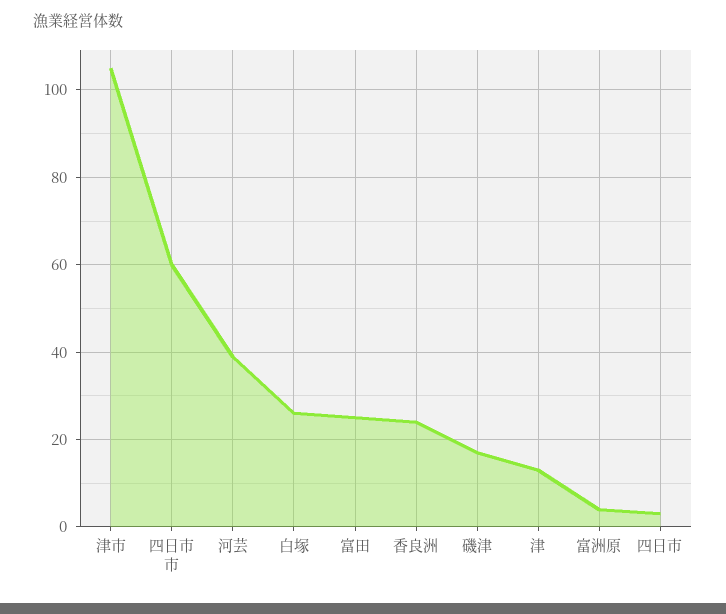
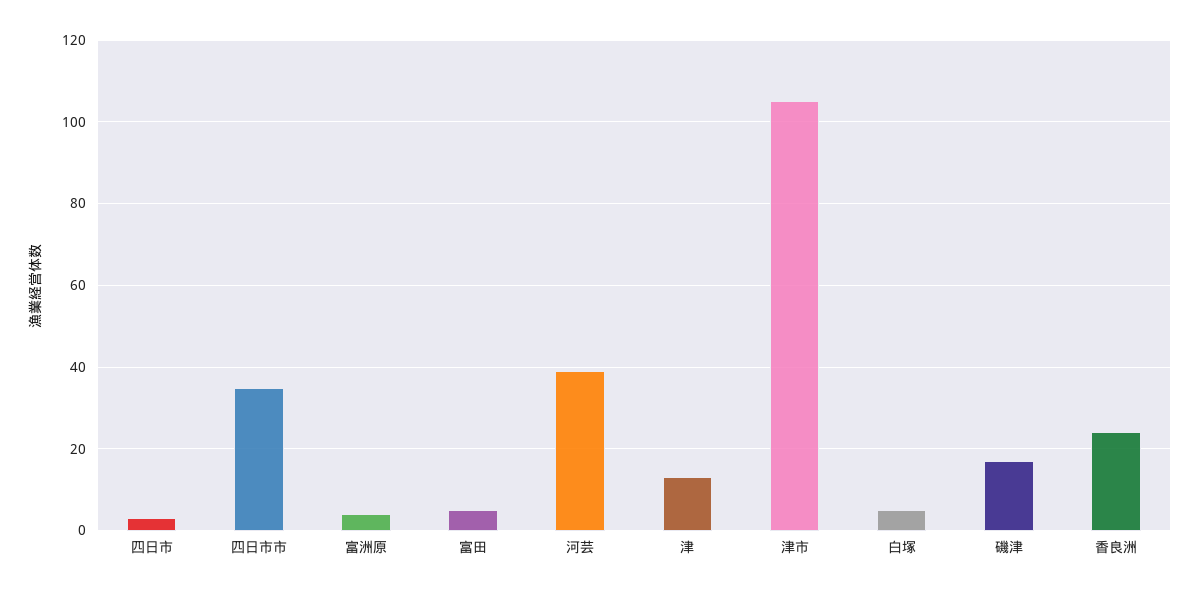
  {
    "津市": 105,
-   "四日市市": 60,
+   "四日市市": 35,
    "河芸": 40,
-   "白塚": 25,
+   "白塚": 5,
-   "富田": 25,
+   "富田": 5,
    "香良洲": 25,
    "磯津": 15,
    "津": 15,
    "富洲原": 5,
    "四日市": 5
  }

